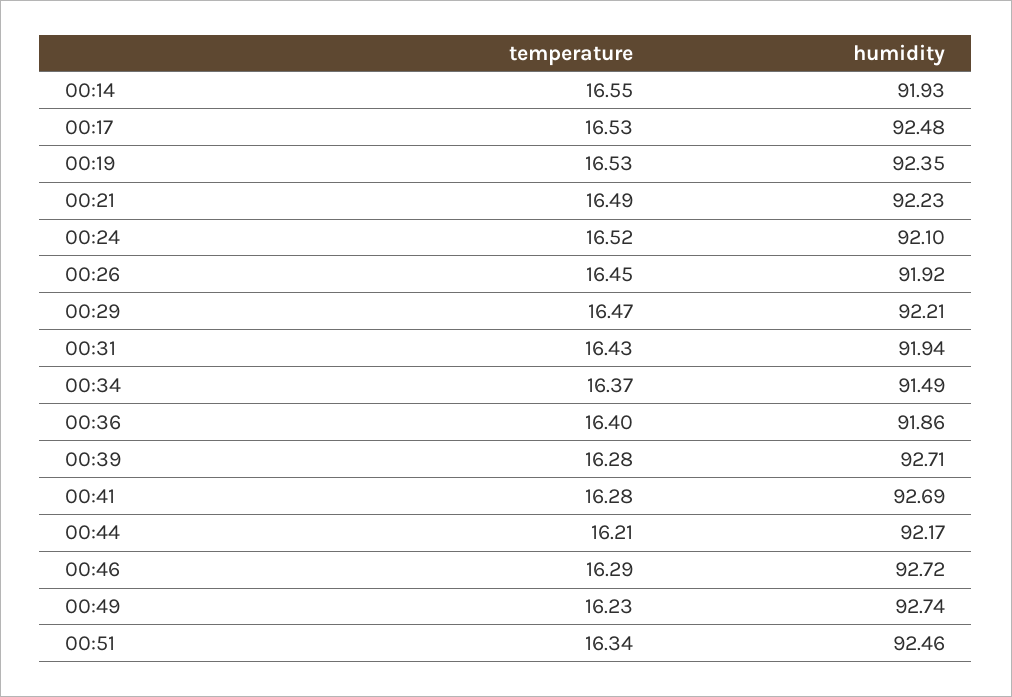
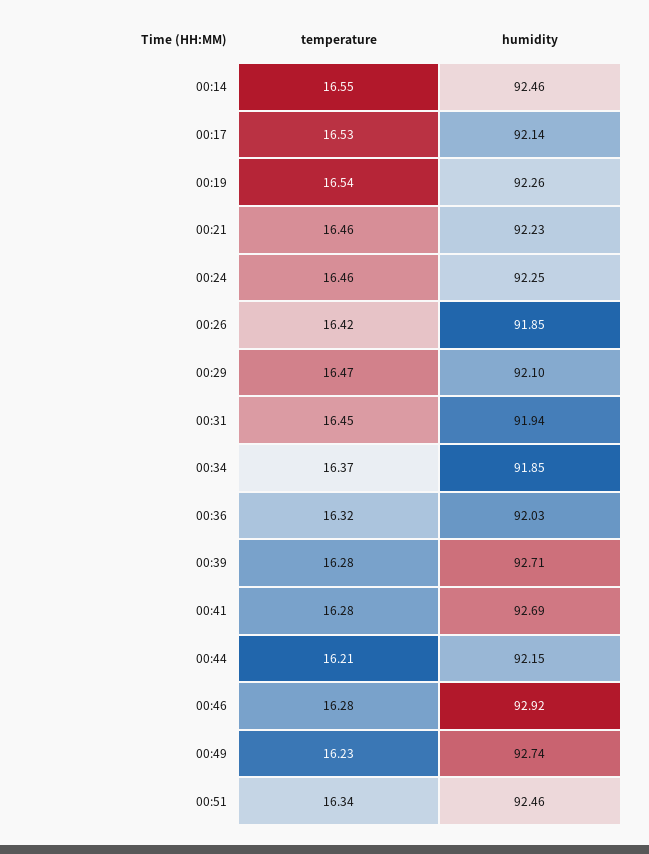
  {
    "temperature": {
      "00:14": 16.55,
      "00:17": 16.53,
-     "00:19": 16.53,
+     "00:19": 16.54,
-     "00:21": 16.49,
+     "00:21": 16.46,
-     "00:24": 16.52,
+     "00:24": 16.46,
-     "00:26": 16.45,
+     "00:26": 16.42,
      "00:29": 16.47,
-     "00:31": 16.43,
+     "00:31": 16.45,
      "00:34": 16.37,
-     "00:36": 16.4,
+     "00:36": 16.32,
      "00:39": 16.28,
      "00:41": 16.28,
      "00:44": 16.21,
-     "00:46": 16.29,
+     "00:46": 16.28,
      "00:49": 16.23,
      "00:51": 16.34
    },
    "humidity": {
-     "00:14": 91.93,
+     "00:14": 92.46,
-     "00:17": 92.48,
+     "00:17": 92.14,
-     "00:19": 92.35,
+     "00:19": 92.26,
      "00:21": 92.23,
-     "00:24": 92.1,
+     "00:24": 92.25,
-     "00:26": 91.92,
+     "00:26": 91.85,
-     "00:29": 92.21,
+     "00:29": 92.1,
      "00:31": 91.94,
-     "00:34": 91.49,
+     "00:34": 91.85,
-     "00:36": 91.86,
+     "00:36": 92.03,
      "00:39": 92.71,
      "00:41": 92.69,
-     "00:44": 92.17,
+     "00:44": 92.15,
-     "00:46": 92.72,
+     "00:46": 92.92,
      "00:49": 92.74,
      "00:51": 92.46
    }
  }

